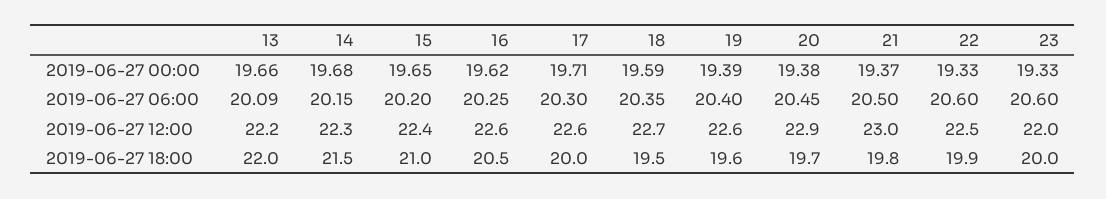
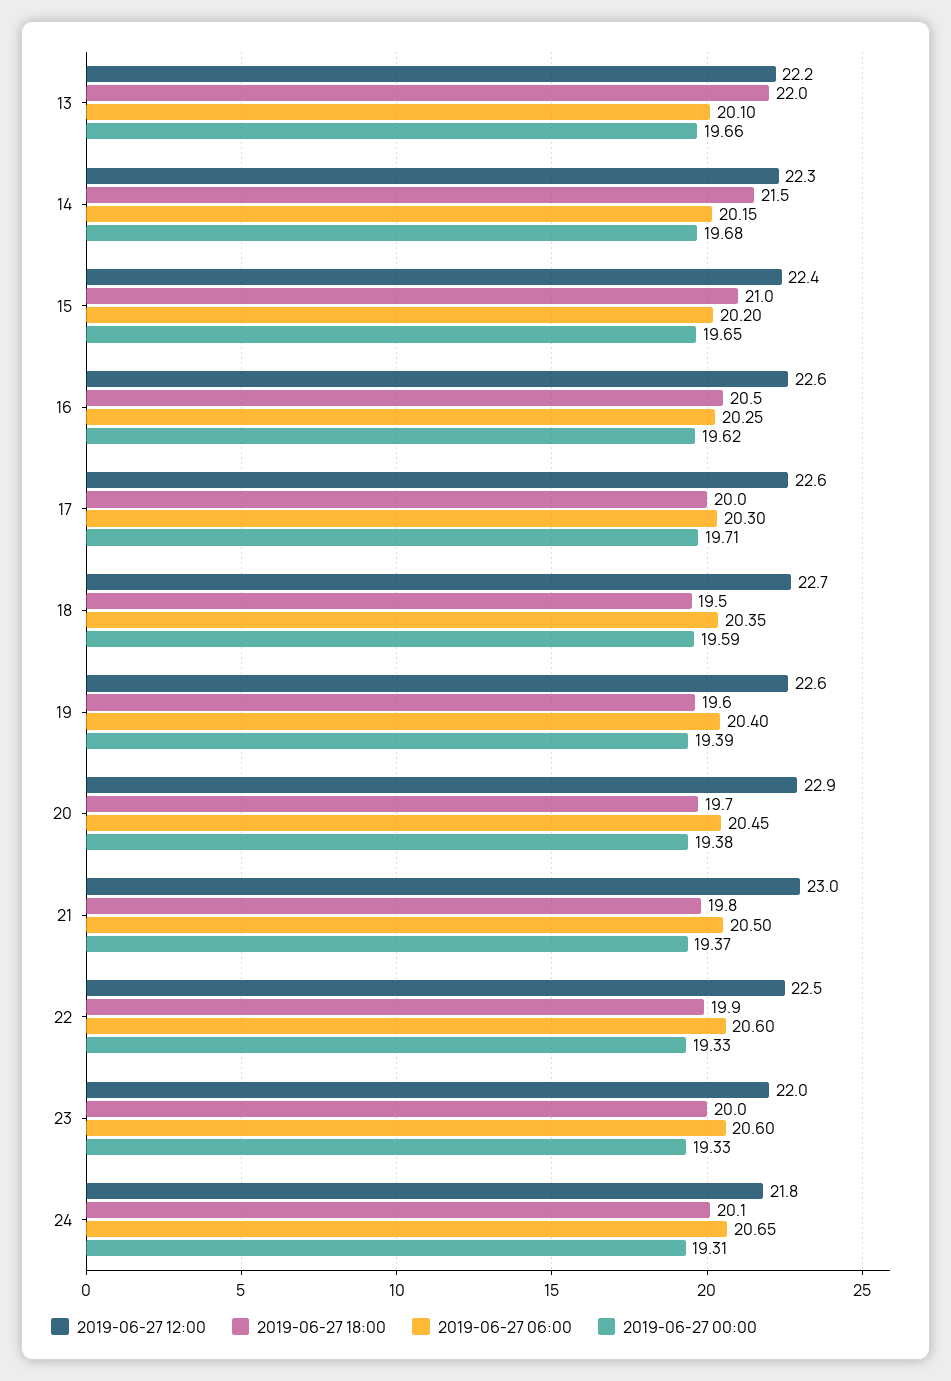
  {
    "2019-06-27 00:00": {
      "13": 19.66,
      "14": 19.68,
      "15": 19.65,
      "16": 19.62,
      "17": 19.71,
      "18": 19.59,
      "19": 19.39,
      "20": 19.38,
      "21": 19.37,
      "22": 19.33,
-     "23": 19.33
+     "23": 19.33,
+     "24": 19.31
    },
    "2019-06-27 06:00": {
-     "13": 20.09,
+     "13": 20.1,
      "14": 20.15,
      "15": 20.2,
      "16": 20.25,
      "17": 20.3,
      "18": 20.35,
      "19": 20.4,
      "20": 20.45,
      "21": 20.5,
      "22": 20.6,
-     "23": 20.6
+     "23": 20.6,
+     "24": 20.65
    },
    "2019-06-27 12:00": {
      "13": 22.2,
      "14": 22.3,
      "15": 22.4,
      "16": 22.6,
      "17": 22.6,
      "18": 22.7,
      "19": 22.6,
      "20": 22.9,
      "21": 23,
      "22": 22.5,
-     "23": 22
+     "23": 22,
+     "24": 21.8
    },
    "2019-06-27 18:00": {
      "13": 22,
      "14": 21.5,
      "15": 21,
      "16": 20.5,
      "17": 20,
      "18": 19.5,
      "19": 19.6,
      "20": 19.7,
      "21": 19.8,
      "22": 19.9,
-     "23": 20
+     "23": 20,
+     "24": 20.1
    }
  }

